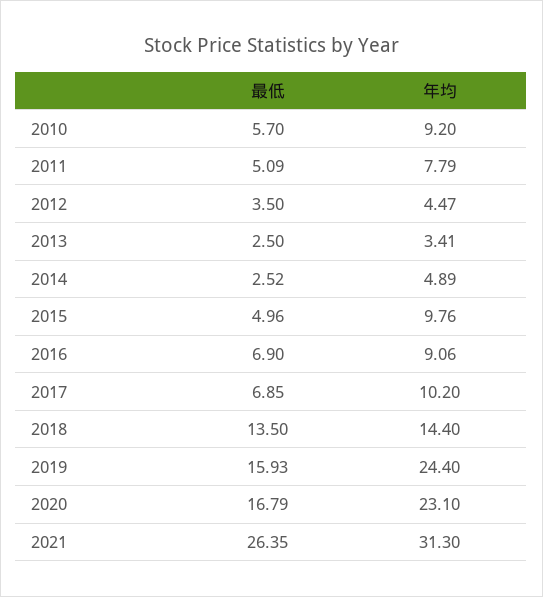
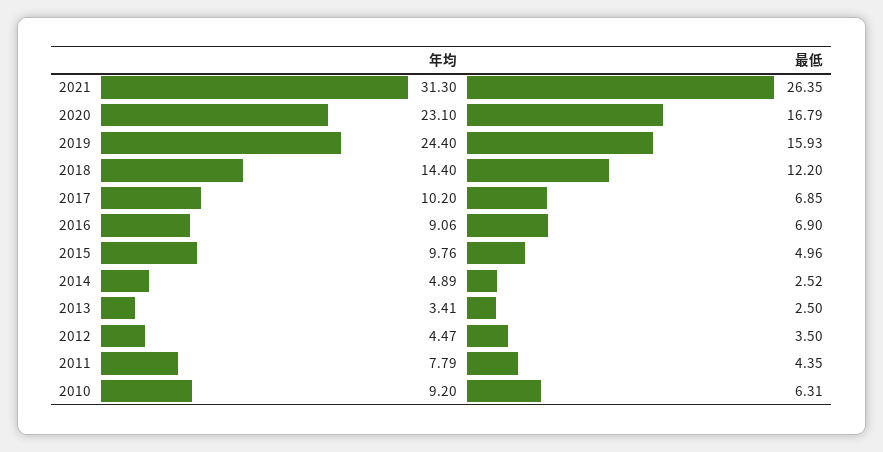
  {
    "最低": {
-     "2010": 5.7,
+     "2010": 6.31,
-     "2011": 5.09,
+     "2011": 4.35,
      "2012": 3.5,
      "2013": 2.5,
      "2014": 2.52,
      "2015": 4.96,
      "2016": 6.9,
      "2017": 6.85,
-     "2018": 13.5,
+     "2018": 12.2,
      "2019": 15.93,
      "2020": 16.79,
      "2021": 26.35
    },
    "年均": {
      "2010": 9.2,
      "2011": 7.79,
      "2012": 4.47,
      "2013": 3.41,
      "2014": 4.89,
      "2015": 9.76,
      "2016": 9.06,
      "2017": 10.2,
      "2018": 14.4,
      "2019": 24.4,
      "2020": 23.1,
      "2021": 31.3
    }
  }

